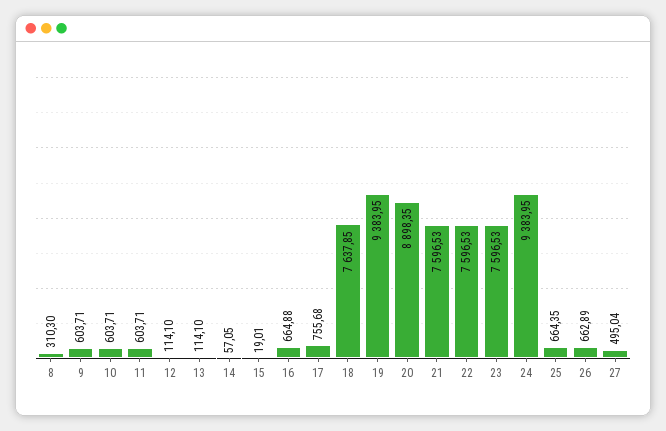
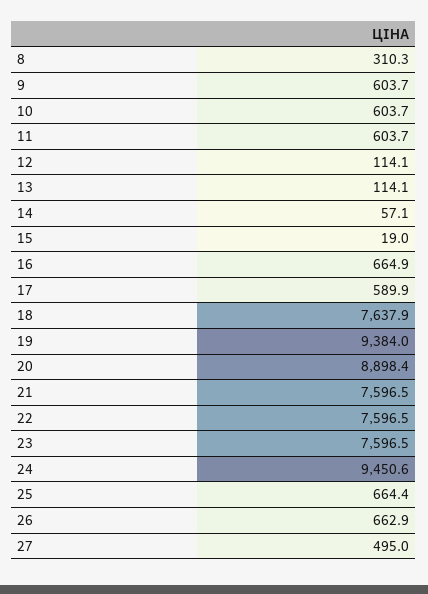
  {
    "8": 310.3,
    "9": 603.71,
    "10": 603.71,
    "11": 603.71,
    "12": 114.1,
    "13": 114.1,
    "14": 57.05,
    "15": 19.01,
    "16": 664.88,
-   "17": 755.68,
+   "17": 589.9,
    "18": 7637.85,
    "19": 9383.95,
    "20": 8898.35,
    "21": 7596.53,
    "22": 7596.53,
    "23": 7596.53,
-   "24": 9383.95,
+   "24": 9450.6,
    "25": 664.35,
    "26": 662.89,
    "27": 495.04
  }

